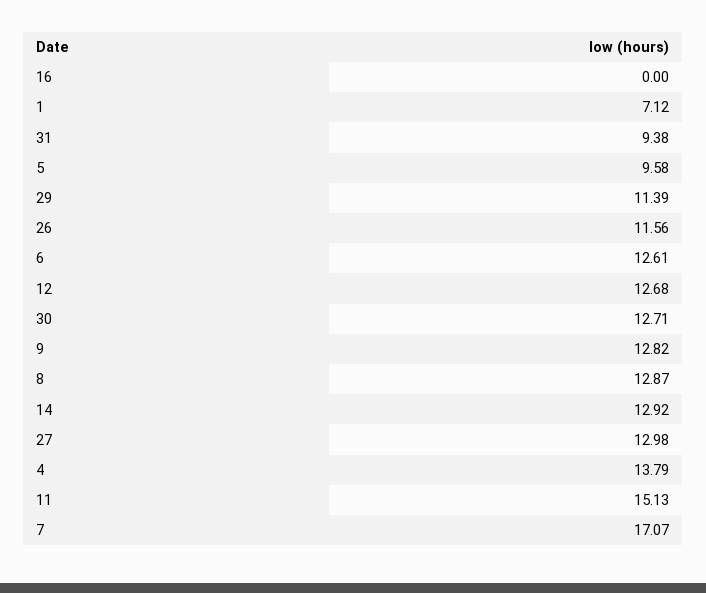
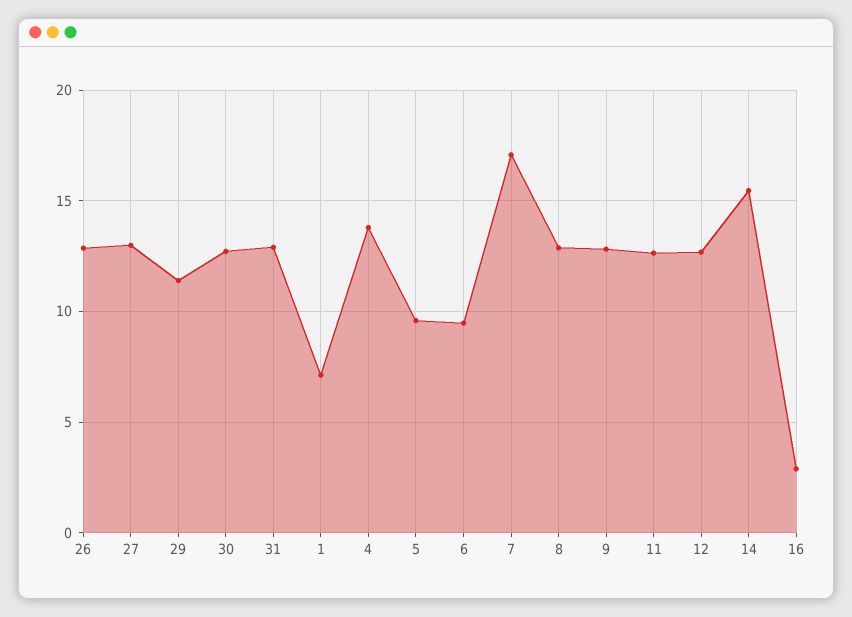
  {
-   "16": 0,
+   "16": 3,
    "1": 7.12,
-   "31": 9.38,
+   "31": 13,
    "5": 9.58,
    "29": 11.39,
-   "26": 11.56,
+   "26": 13,
-   "6": 12.61,
+   "6": 9.5,
    "12": 12.68,
    "30": 12.71,
    "9": 12.82,
    "8": 12.87,
-   "14": 12.92,
+   "14": 15.5,
    "27": 12.98,
    "4": 13.79,
-   "11": 15.13,
+   "11": 12.5,
    "7": 17.07
  }

